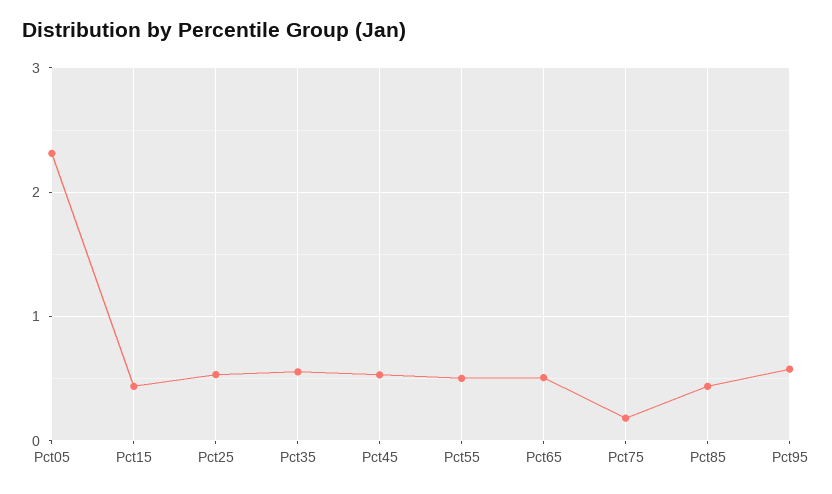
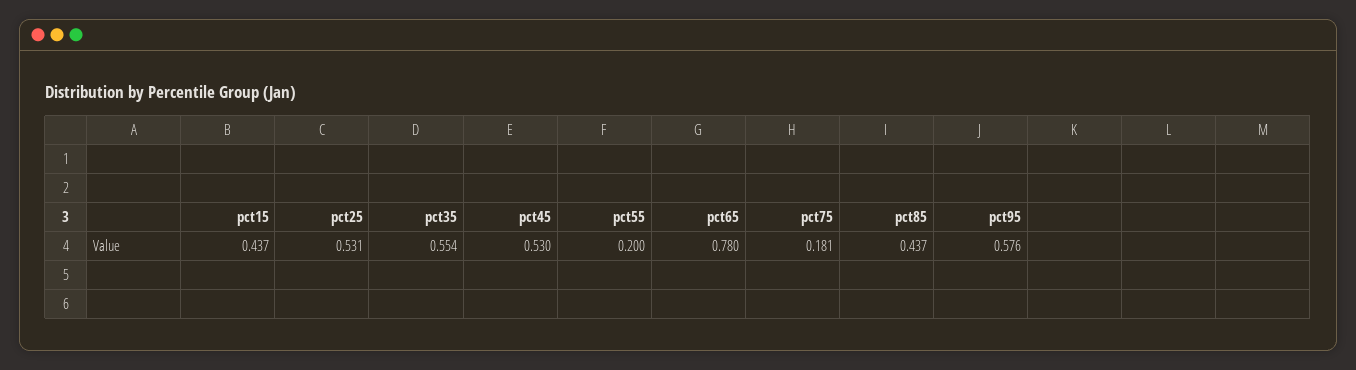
  {
-   "Pct05": 2.3,
    "Pct15": 0.437,
    "Pct25": 0.531,
    "Pct35": 0.554,
    "Pct45": 0.53,
-   "Pct55": 0.5,
+   "Pct55": 0.2,
-   "Pct65": 0.5,
+   "Pct65": 0.78,
    "Pct75": 0.181,
    "Pct85": 0.437,
    "Pct95": 0.576
  }

